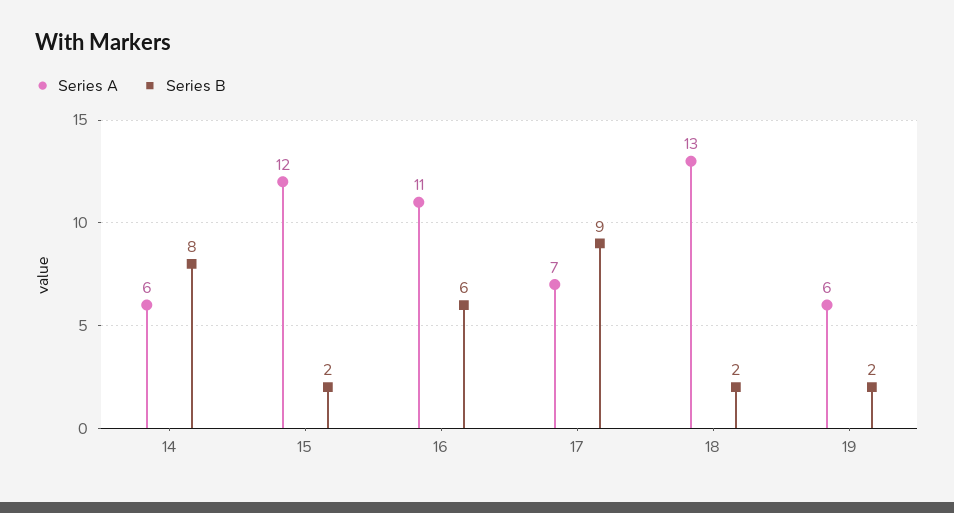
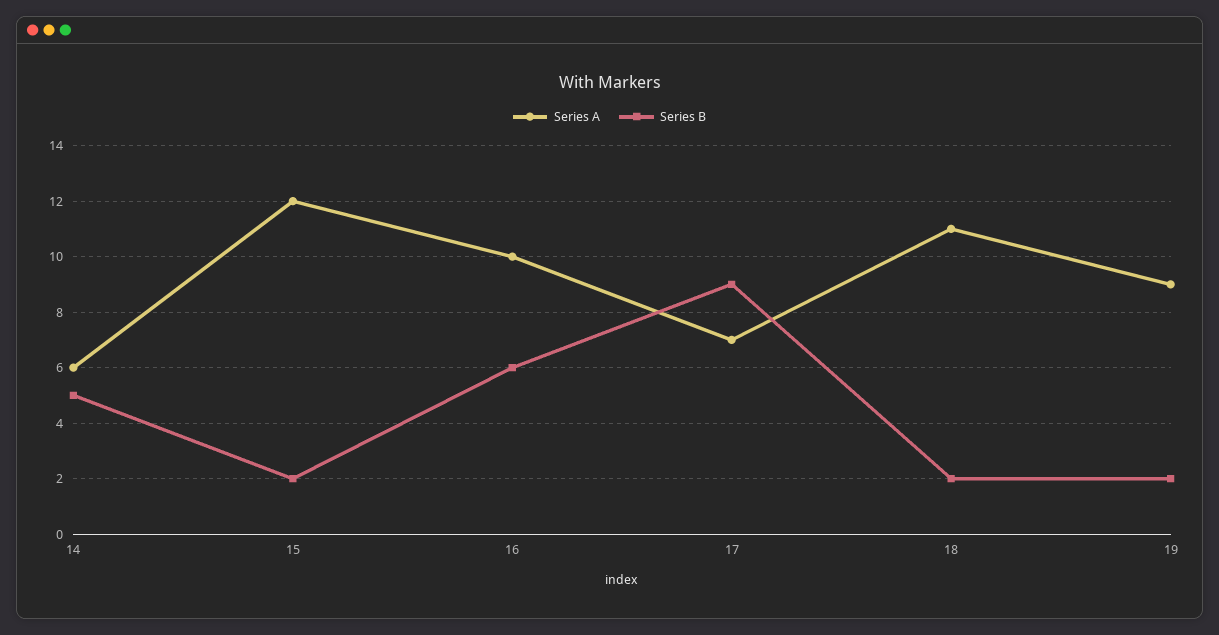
  {
    "Series A": {
      "14": 6,
      "15": 12,
-     "16": 11,
+     "16": 10,
      "17": 7,
-     "18": 13,
+     "18": 11,
-     "19": 6
+     "19": 9
    },
    "Series B": {
-     "14": 8,
+     "14": 5,
      "15": 2,
      "16": 6,
      "17": 9,
      "18": 2,
      "19": 2
    }
  }

